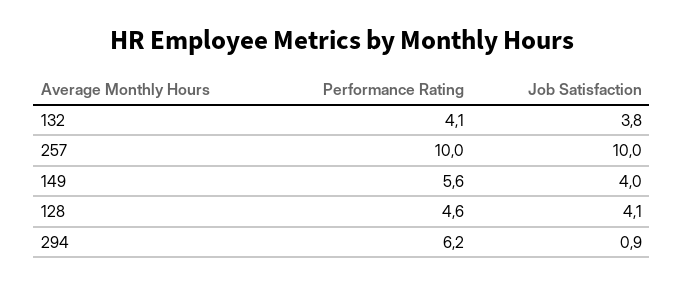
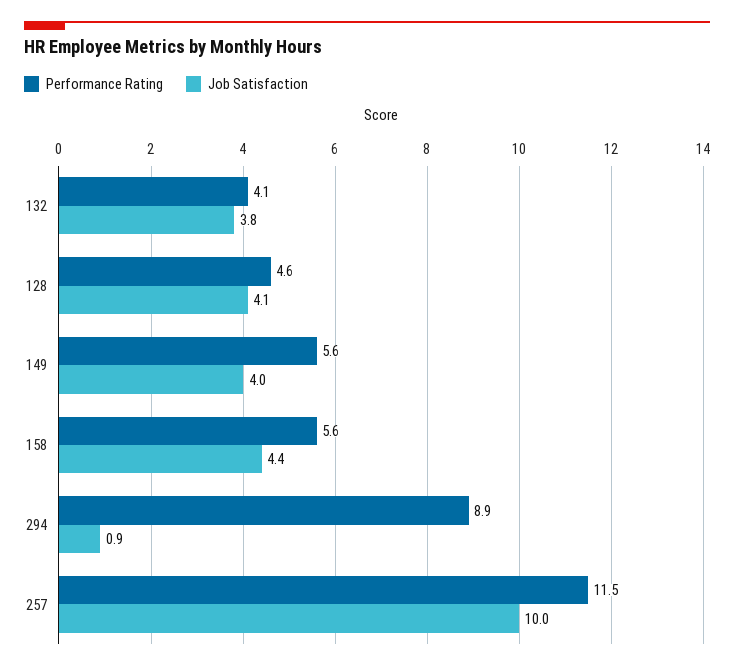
  {
    "Performance Rating": {
      "132": 4.1,
-     "257": 10,
+     "257": 11.5,
      "149": 5.6,
      "128": 4.6,
-     "294": 6.2
+     "294": 8.9,
+     "158": 5.6
    },
    "Job Satisfaction": {
      "132": 3.8,
      "257": 10,
      "149": 4,
      "128": 4.1,
-     "294": 0.9
+     "294": 0.9,
+     "158": 4.4
    }
  }

